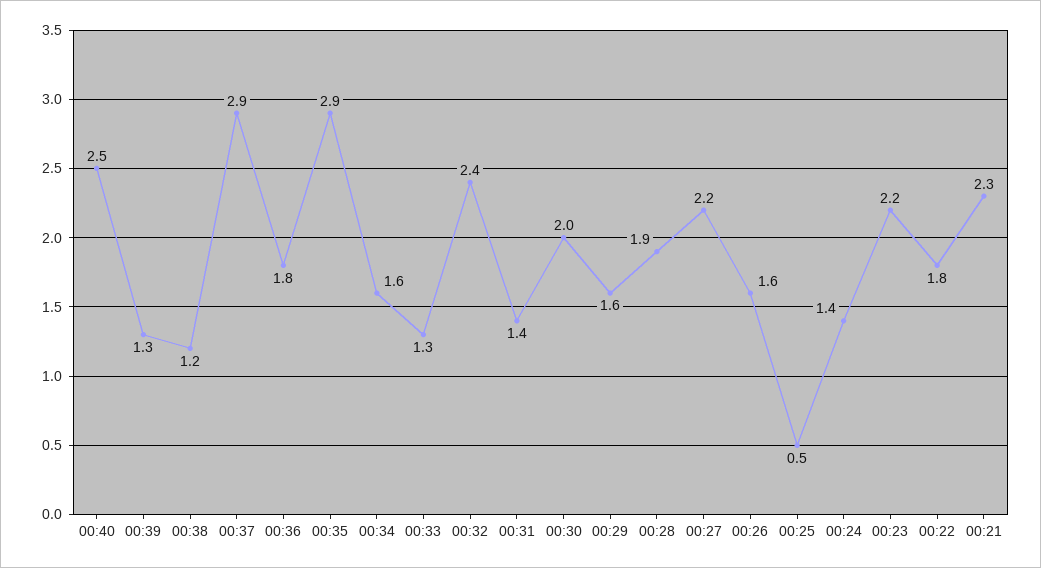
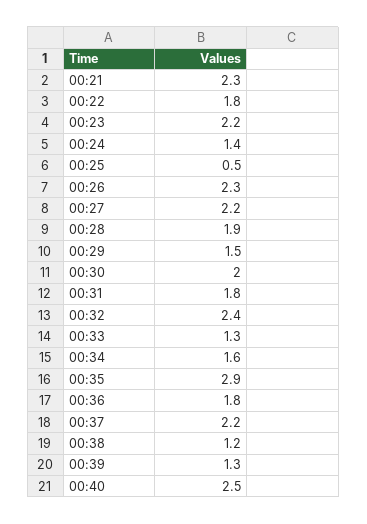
  {
    "00:40": 2.5,
    "00:39": 1.3,
    "00:38": 1.2,
-   "00:37": 2.9,
+   "00:37": 2.2,
    "00:36": 1.8,
    "00:35": 2.9,
    "00:34": 1.6,
    "00:33": 1.3,
    "00:32": 2.4,
-   "00:31": 1.4,
+   "00:31": 1.8,
    "00:30": 2,
-   "00:29": 1.6,
+   "00:29": 1.5,
    "00:28": 1.9,
    "00:27": 2.2,
-   "00:26": 1.6,
+   "00:26": 2.3,
    "00:25": 0.5,
    "00:24": 1.4,
    "00:23": 2.2,
    "00:22": 1.8,
    "00:21": 2.3
  }

